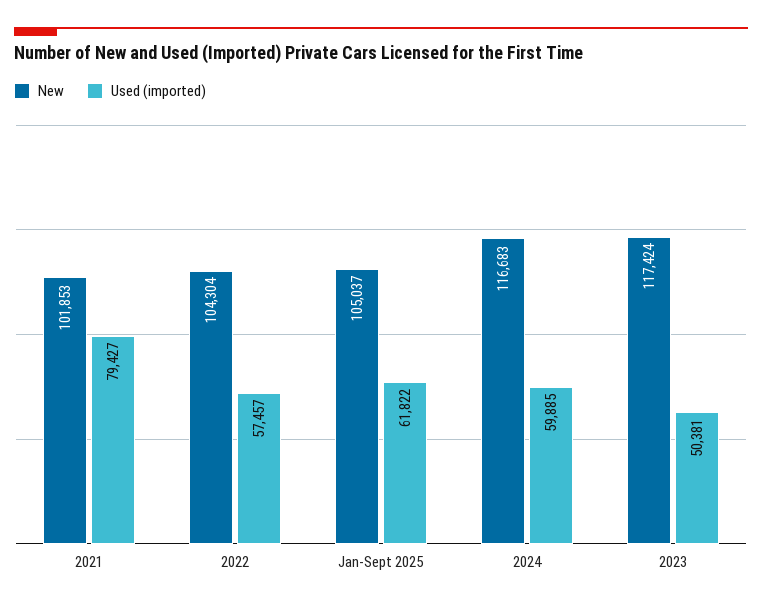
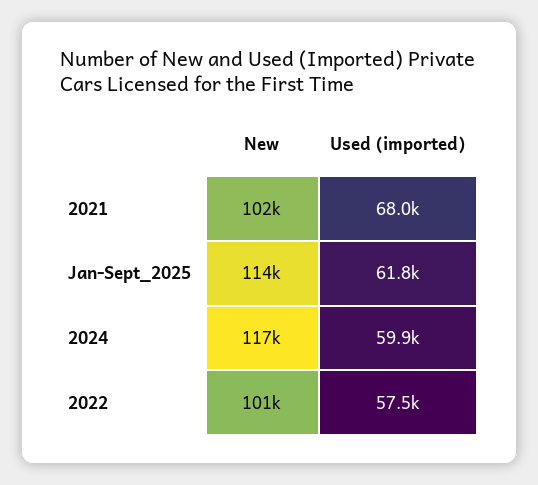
  {
    "New": {
      "2021": 101853,
-     "2022": 104304,
+     "2022": 101000,
-     "Jan-Sept 2025": 105037,
+     "Jan-Sept 2025": 114000,
-     "2024": 116683,
+     "2024": 116683
-     "2023": 117424
    },
    "Used (imported)": {
-     "2021": 79427,
+     "2021": 68000,
      "2022": 57457,
      "Jan-Sept 2025": 61822,
-     "2024": 59885,
+     "2024": 59885
-     "2023": 50381
    }
  }

